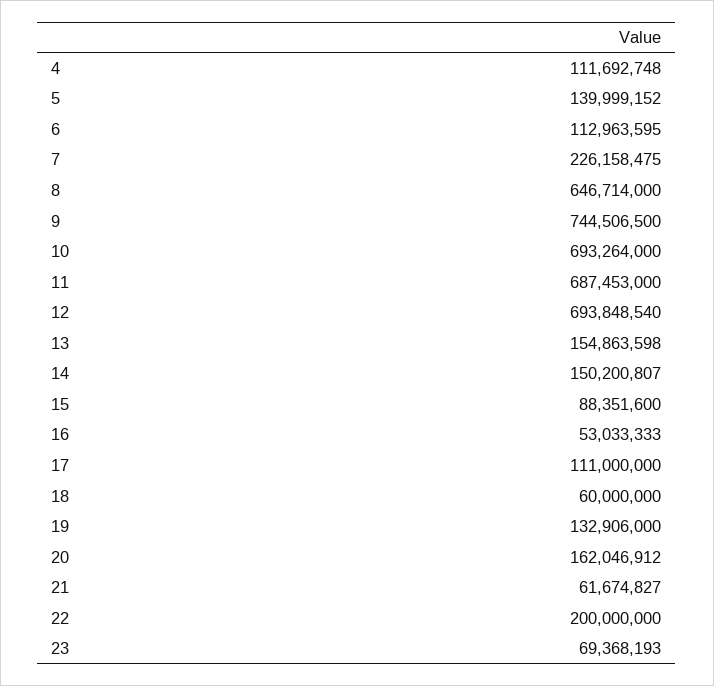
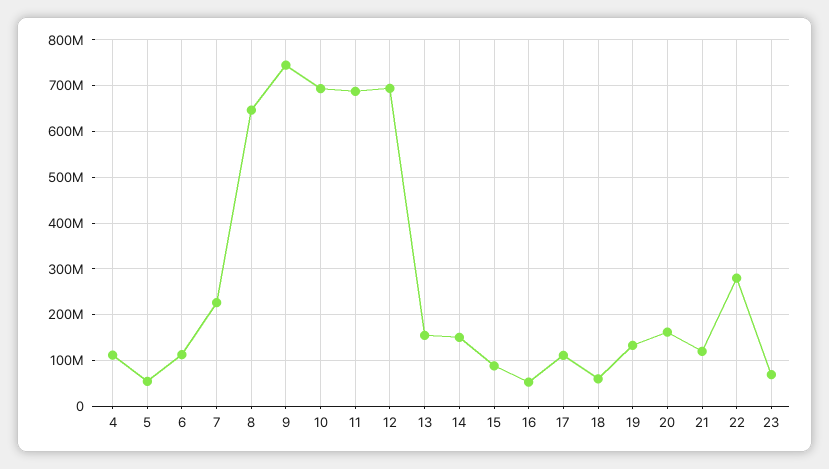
  {
    "4": 111692748,
-   "5": 139999152,
+   "5": 60000000,
    "6": 112963595,
    "7": 226158475,
    "8": 646714000,
    "9": 744506500,
    "10": 693264000,
    "11": 687453000,
    "12": 693848540,
    "13": 154863598,
    "14": 150200807,
    "15": 88351600,
    "16": 53033333,
    "17": 111000000,
    "18": 60000000,
    "19": 132906000,
    "20": 162046912,
-   "21": 61674827,
+   "21": 120000000,
-   "22": 200000000,
+   "22": 280000000,
    "23": 69368193
  }

